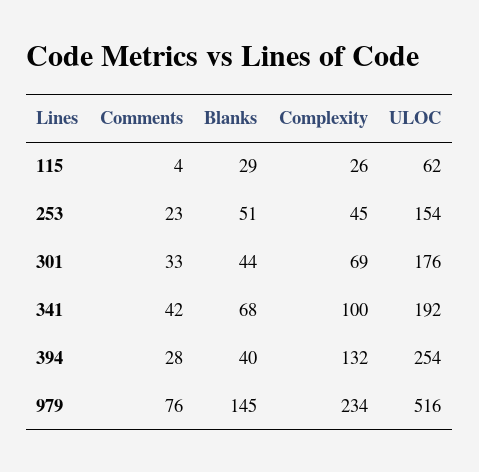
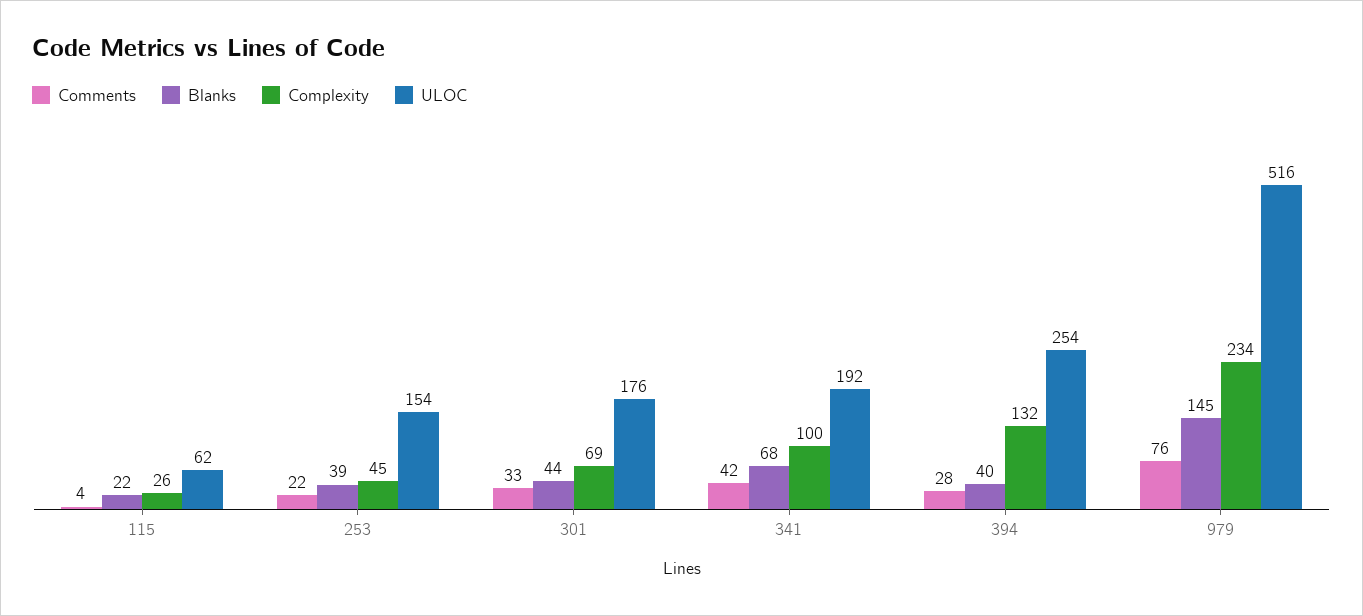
  {
    "Comments": {
      "115": 4,
-     "253": 23,
+     "253": 22,
      "301": 33,
      "341": 42,
      "394": 28,
      "979": 76
    },
    "Blanks": {
-     "115": 29,
+     "115": 22,
-     "253": 51,
+     "253": 39,
      "301": 44,
      "341": 68,
      "394": 40,
      "979": 145
    },
    "Complexity": {
      "115": 26,
      "253": 45,
      "301": 69,
      "341": 100,
      "394": 132,
      "979": 234
    },
    "ULOC": {
      "115": 62,
      "253": 154,
      "301": 176,
      "341": 192,
      "394": 254,
      "979": 516
    }
  }

